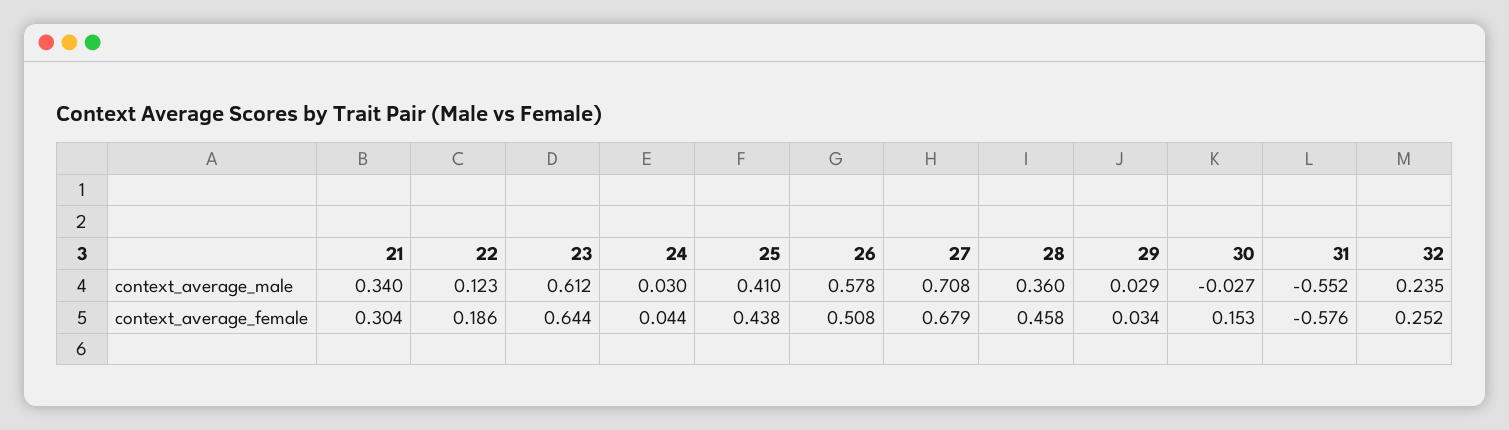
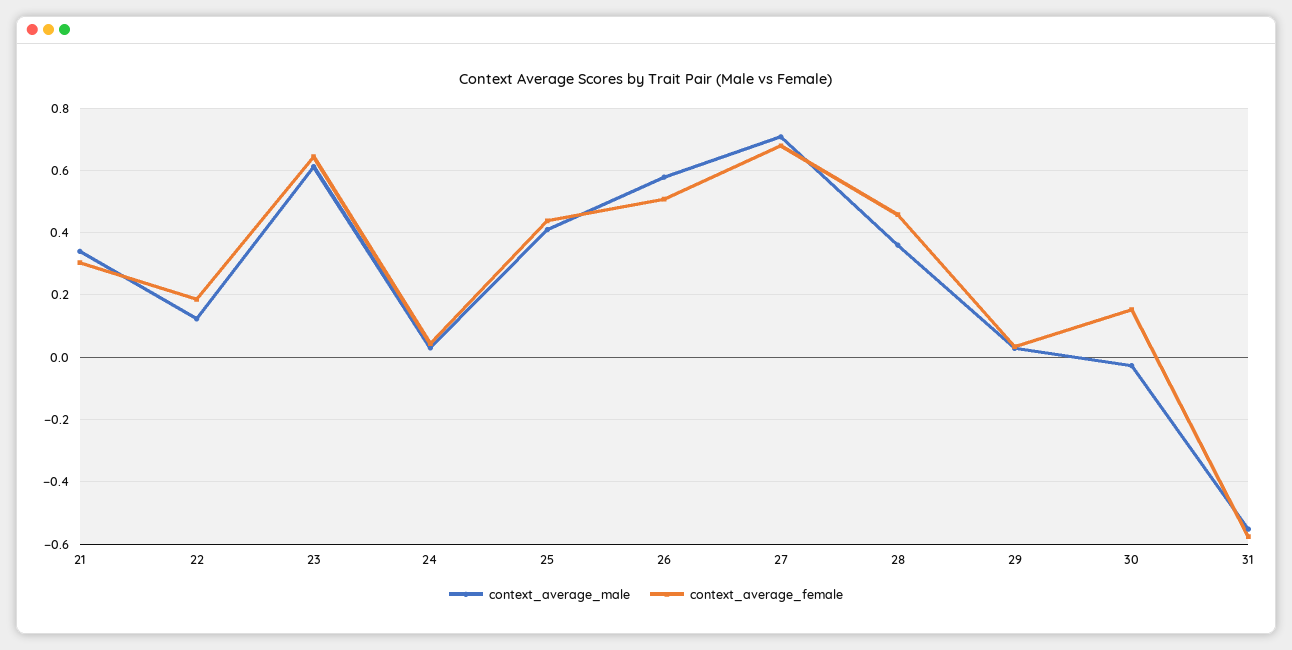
  {
    "context_average_male": {
      "21": 0.34,
      "22": 0.123,
      "23": 0.612,
      "24": 0.03,
      "25": 0.41,
      "26": 0.578,
      "27": 0.708,
      "28": 0.36,
      "29": 0.029,
      "30": -0.027,
-     "31": -0.552,
+     "31": -0.552
-     "32": 0.235
    },
    "context_average_female": {
      "21": 0.304,
      "22": 0.186,
      "23": 0.644,
      "24": 0.044,
      "25": 0.438,
      "26": 0.508,
      "27": 0.679,
      "28": 0.458,
      "29": 0.034,
      "30": 0.153,
-     "31": -0.576,
+     "31": -0.576
-     "32": 0.252
    }
  }

